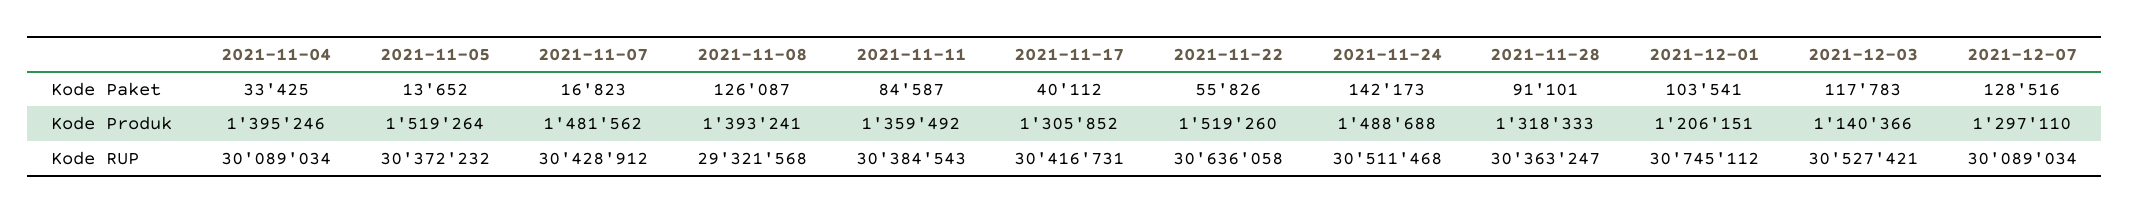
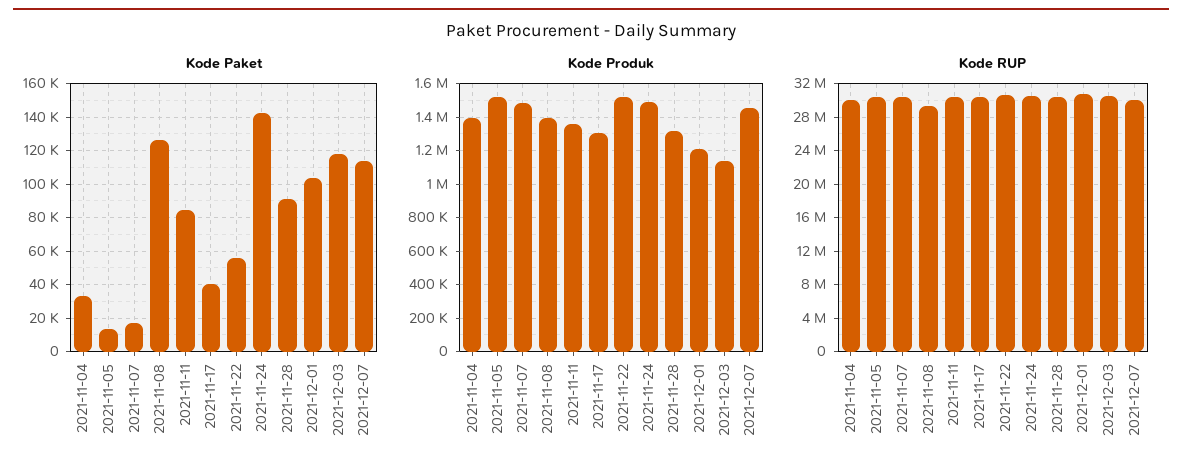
  {
    "Kode Paket": {
      "2021-11-04": 33425,
      "2021-11-05": 13652,
      "2021-11-07": 16823,
      "2021-11-08": 126087,
      "2021-11-11": 84587,
      "2021-11-17": 40112,
      "2021-11-22": 55826,
      "2021-11-24": 142173,
      "2021-11-28": 91101,
      "2021-12-01": 103541,
      "2021-12-03": 117783,
-     "2021-12-07": 128516
+     "2021-12-07": 115000
    },
    "Kode Produk": {
      "2021-11-04": 1395246,
      "2021-11-05": 1519264,
      "2021-11-07": 1481562,
      "2021-11-08": 1393241,
      "2021-11-11": 1359492,
      "2021-11-17": 1305852,
      "2021-11-22": 1519260,
      "2021-11-24": 1488688,
      "2021-11-28": 1318333,
      "2021-12-01": 1206151,
      "2021-12-03": 1140366,
-     "2021-12-07": 1297110
+     "2021-12-07": 1450000
    },
    "Kode RUP": {
      "2021-11-04": 30089034,
      "2021-11-05": 30372232,
      "2021-11-07": 30428912,
      "2021-11-08": 29321568,
      "2021-11-11": 30384543,
      "2021-11-17": 30416731,
      "2021-11-22": 30636058,
      "2021-11-24": 30511468,
      "2021-11-28": 30363247,
      "2021-12-01": 30745112,
      "2021-12-03": 30527421,
      "2021-12-07": 30089034
    }
  }

